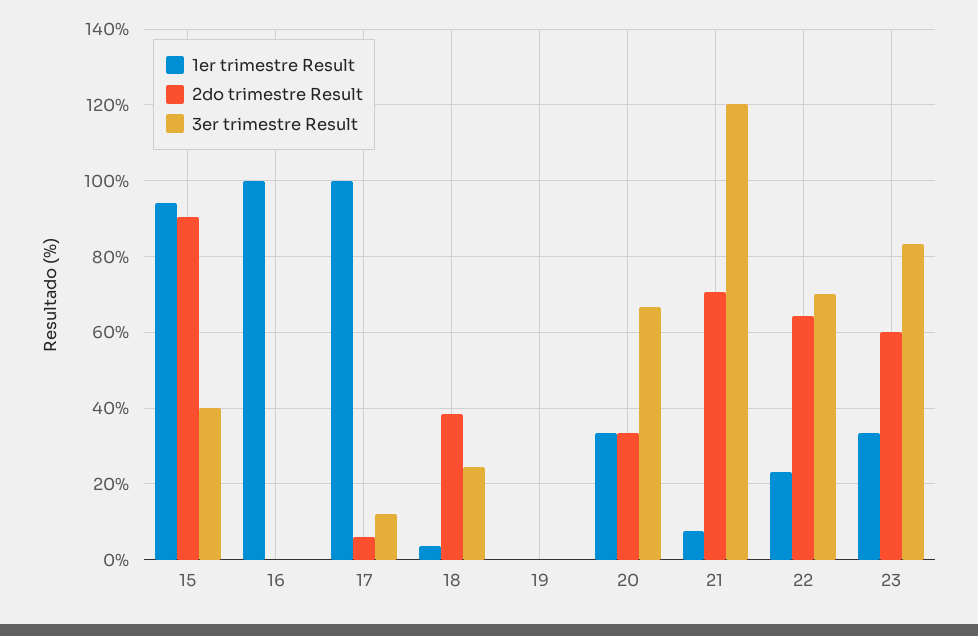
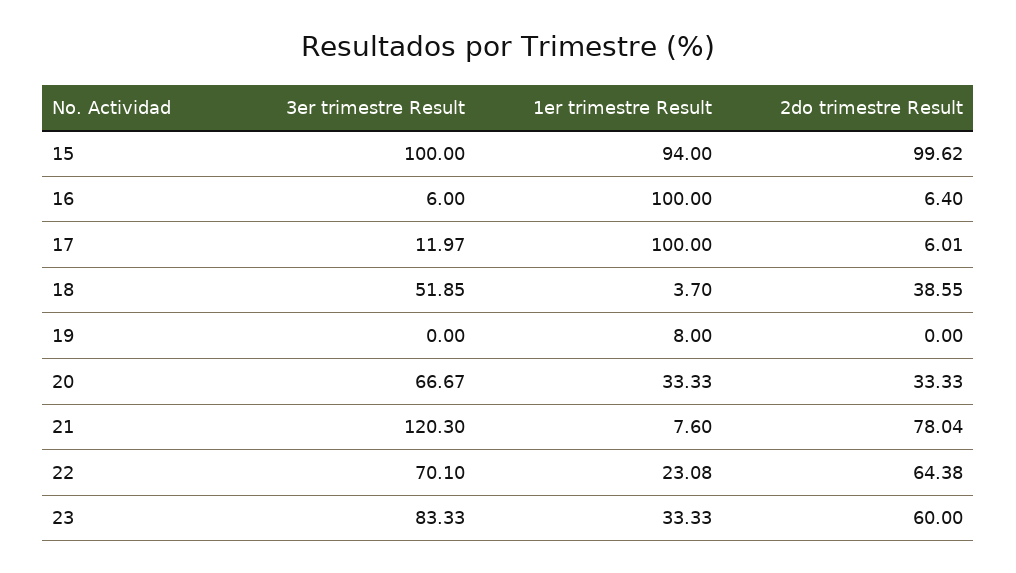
  {
    "1er trimestre Result": {
      "15": 94,
      "16": 100,
      "17": 100,
      "18": 3.7,
-     "19": 0,
+     "19": 8,
      "20": 33.33,
      "21": 7.6,
      "22": 23.08,
      "23": 33.33
    },
    "2do trimestre Result": {
-     "15": 90,
+     "15": 99.62,
-     "16": 0,
+     "16": 6.4,
      "17": 6.01,
      "18": 38.55,
      "19": 0,
      "20": 33.33,
-     "21": 70,
+     "21": 78.04,
      "22": 64.38,
      "23": 60
    },
    "3er trimestre Result": {
-     "15": 40,
+     "15": 100,
-     "16": 0,
+     "16": 6,
      "17": 11.97,
-     "18": 24,
+     "18": 51.85,
      "19": 0,
      "20": 66.67,
      "21": 120.3,
      "22": 70.1,
      "23": 83.33
    }
  }

